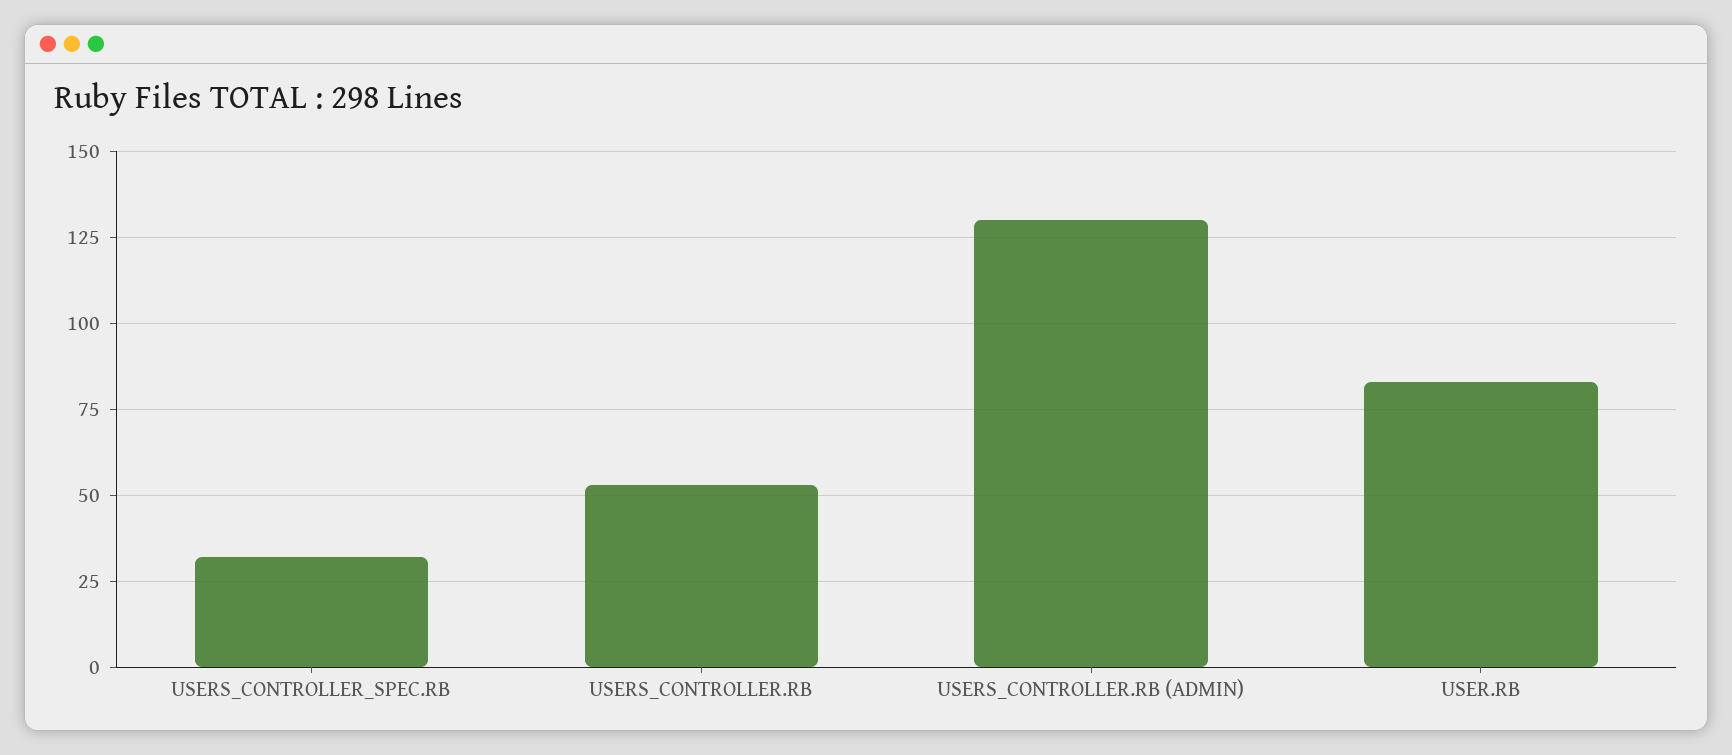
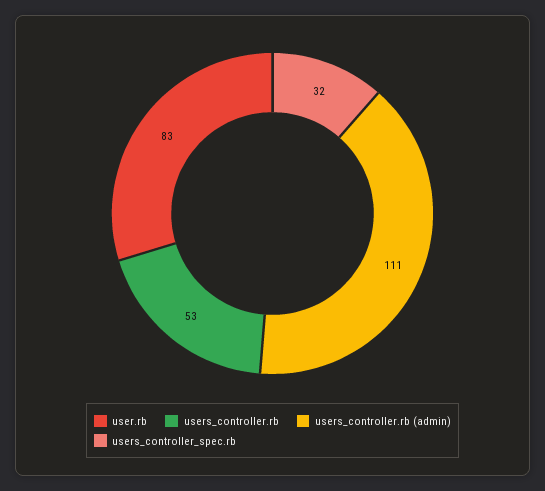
  {
    "USERS_CONTROLLER_SPEC.RB": 32,
    "USERS_CONTROLLER.RB": 53,
-   "USERS_CONTROLLER.RB (ADMIN)": 130,
+   "USERS_CONTROLLER.RB (ADMIN)": 111,
    "USER.RB": 83
  }

